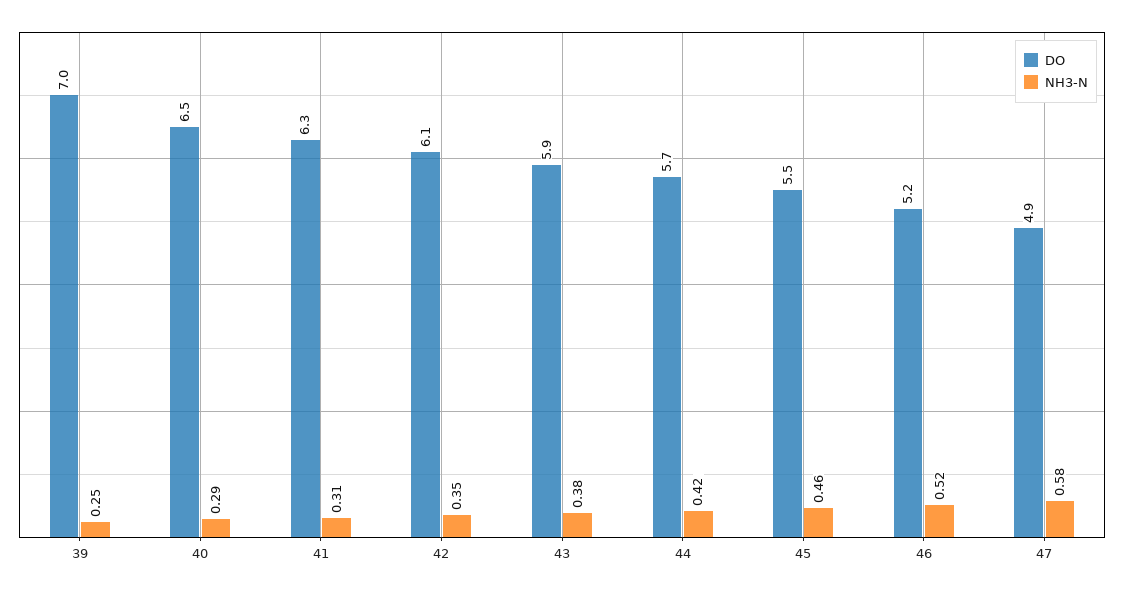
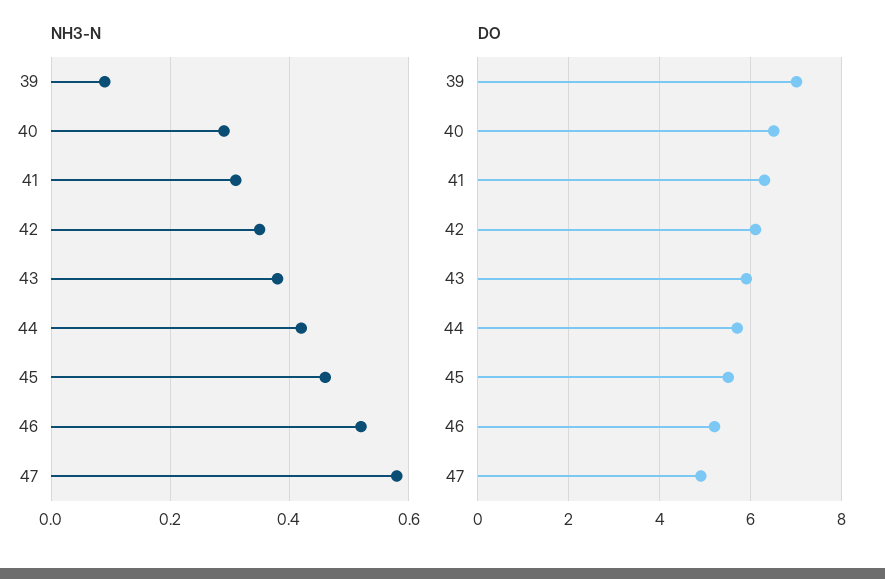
  {
    "DO": {
      "39": 7,
      "40": 6.5,
      "41": 6.3,
      "42": 6.1,
      "43": 5.9,
      "44": 5.7,
      "45": 5.5,
      "46": 5.2,
      "47": 4.9
    },
    "NH3-N": {
-     "39": 0.25,
+     "39": 0.1,
      "40": 0.29,
      "41": 0.31,
      "42": 0.35,
      "43": 0.38,
      "44": 0.42,
      "45": 0.46,
      "46": 0.52,
      "47": 0.58
    }
  }

